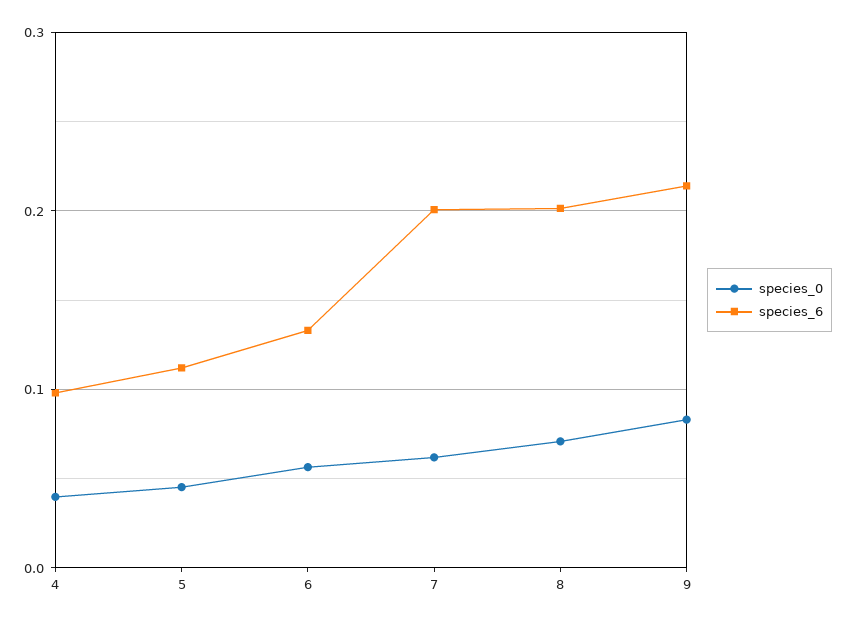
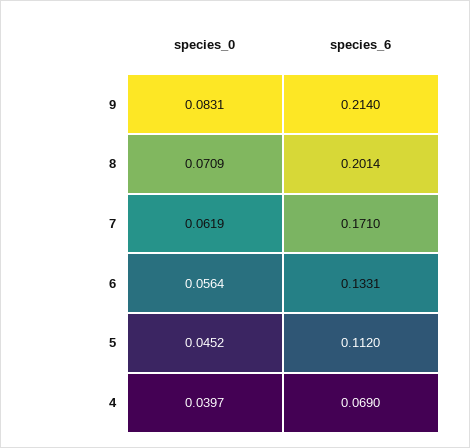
  {
    "species_0": {
      "4": 0.0397,
      "5": 0.0452,
      "6": 0.0564,
      "7": 0.0619,
      "8": 0.0709,
      "9": 0.0831
    },
    "species_6": {
-     "4": 0.1,
+     "4": 0.069,
      "5": 0.112,
      "6": 0.1331,
-     "7": 0.2,
+     "7": 0.171,
      "8": 0.2014,
      "9": 0.214
    }
  }

